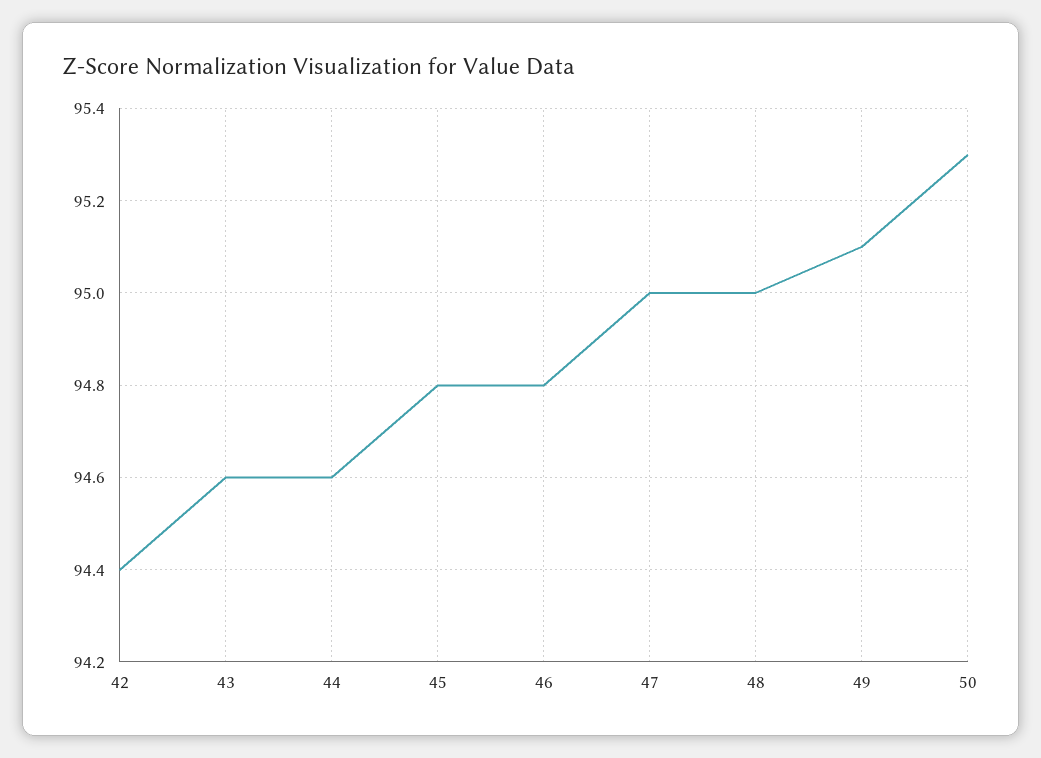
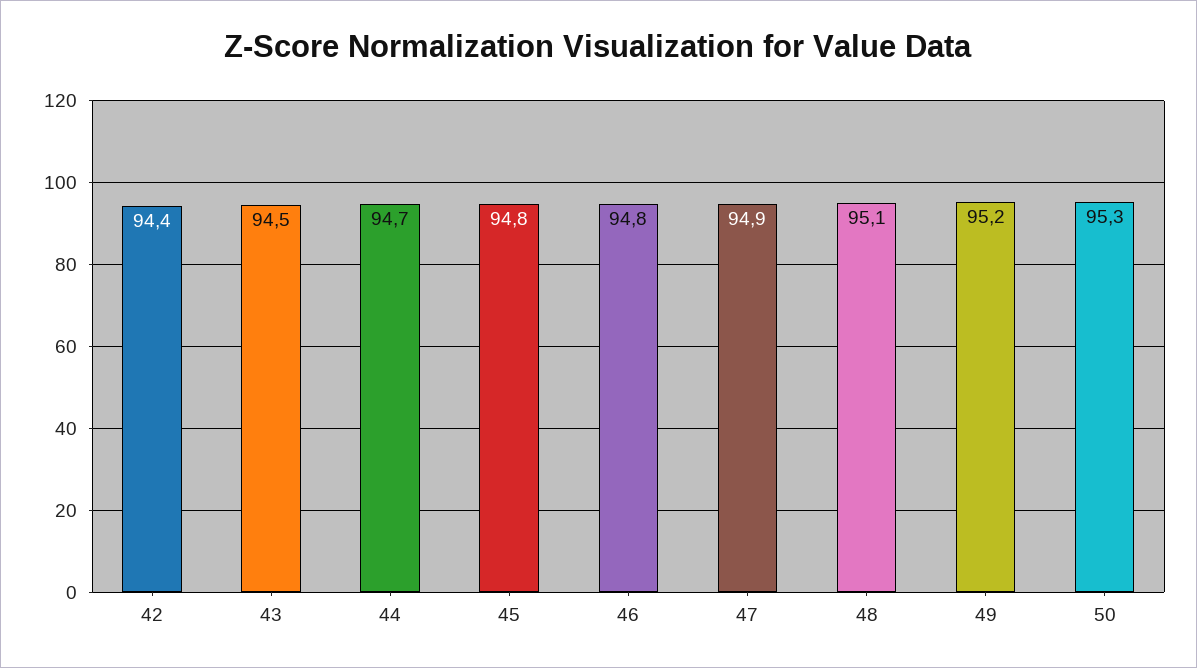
  {
    "42": 94.4,
-   "43": 94.6,
+   "43": 94.5,
-   "44": 94.6,
+   "44": 94.7,
    "45": 94.8,
    "46": 94.8,
-   "47": 95,
+   "47": 94.9,
-   "48": 95,
+   "48": 95.1,
-   "49": 95.1,
+   "49": 95.2,
    "50": 95.3
  }

